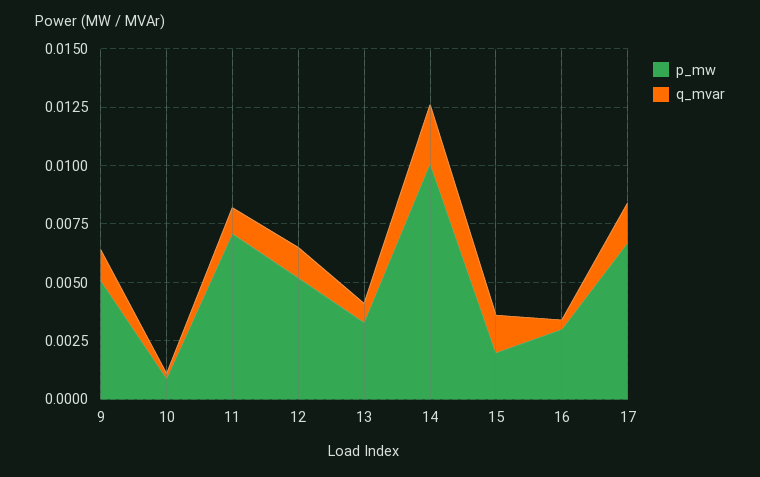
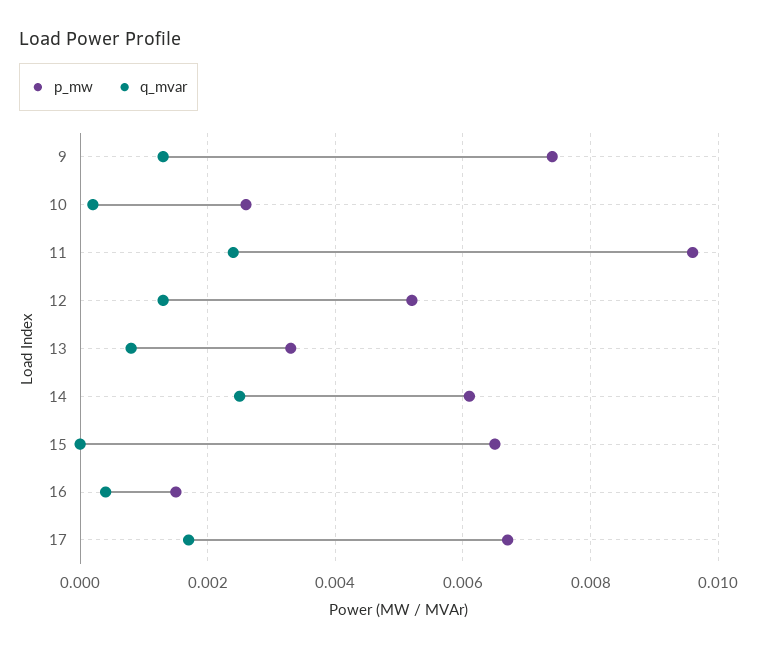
  {
    "p_mw": {
-     "9": 0.005,
+     "9": 0.0075,
-     "10": 0.001,
+     "10": 0.0025,
-     "11": 0.007,
+     "11": 0.0095,
      "12": 0.005,
      "13": 0.0035,
-     "14": 0.01,
+     "14": 0.006,
-     "15": 0.002,
+     "15": 0.0065,
-     "16": 0.003,
+     "16": 0.0015,
      "17": 0.0065
    },
    "q_mvar": {
      "9": 0.0015,
      "10": 0,
-     "11": 0.001,
+     "11": 0.0025,
      "12": 0.0015,
      "13": 0.001,
      "14": 0.0025,
-     "15": 0.0015,
+     "15": 0,
      "16": 0.0005,
      "17": 0.0015
    }
  }

